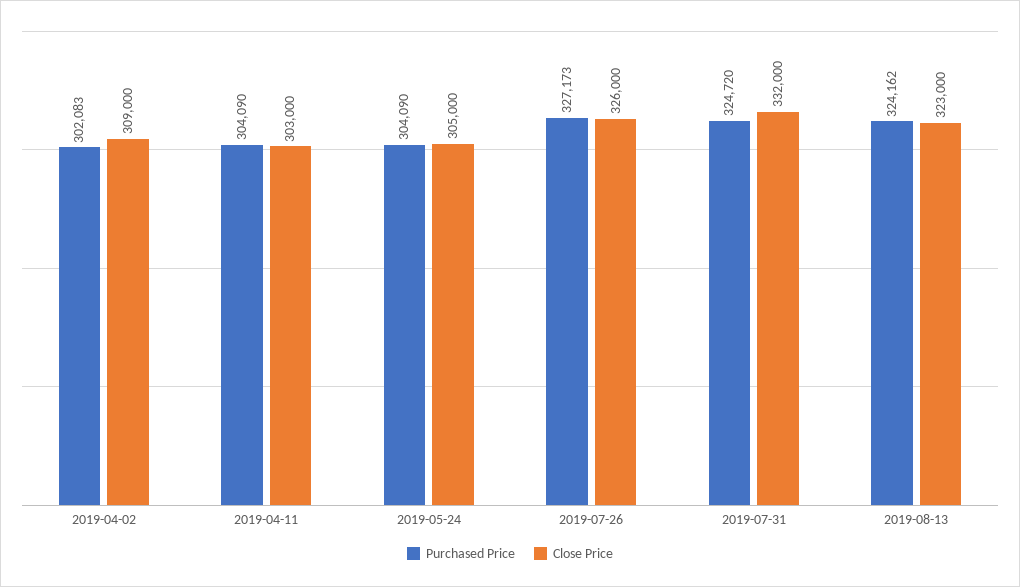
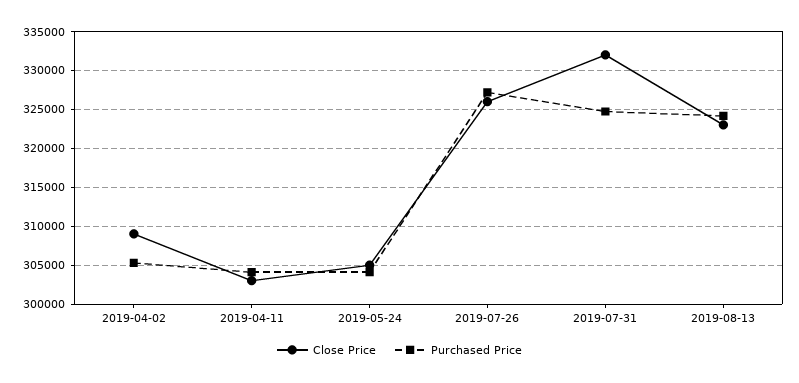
  {
    "Purchased Price": {
-     "2019-04-02": 302083,
+     "2019-04-02": 305000,
      "2019-04-11": 304090,
      "2019-05-24": 304090,
      "2019-07-26": 327173,
      "2019-07-31": 324720,
      "2019-08-13": 324162
    },
    "Close Price": {
      "2019-04-02": 309000,
      "2019-04-11": 303000,
      "2019-05-24": 305000,
      "2019-07-26": 326000,
      "2019-07-31": 332000,
      "2019-08-13": 323000
    }
  }

